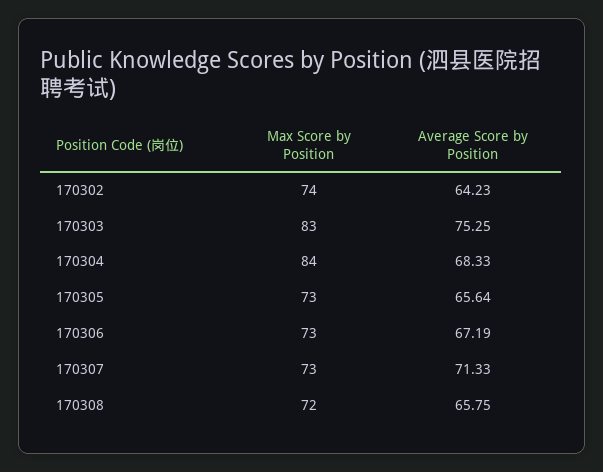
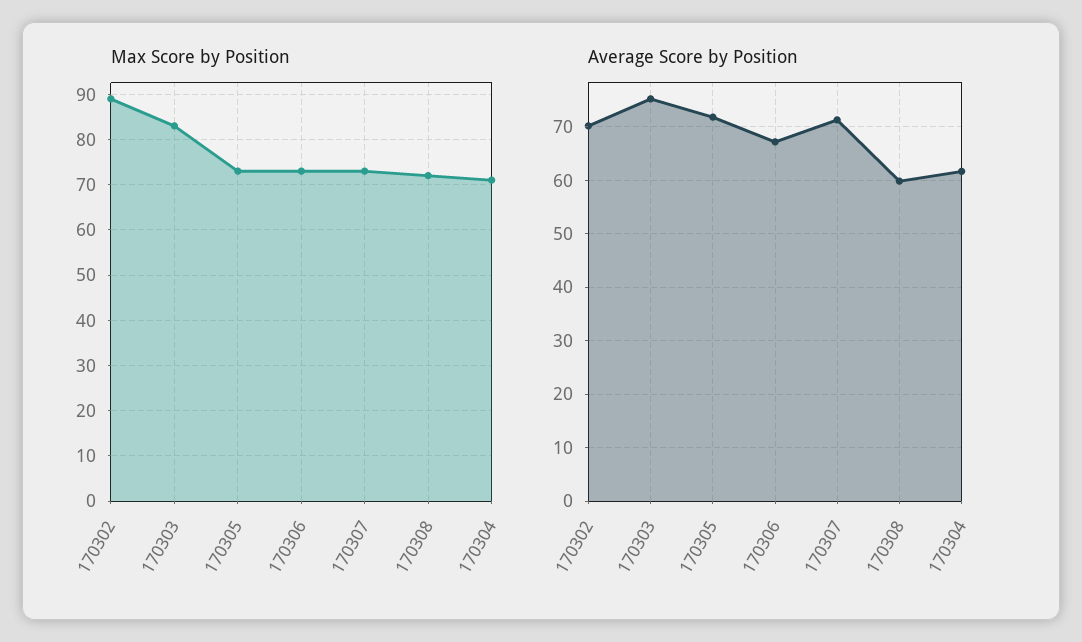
  {
    "Max Score by Position": {
-     "170302": 74,
+     "170302": 90,
      "170303": 83,
-     "170304": 84,
+     "170304": 70,
      "170305": 73,
      "170306": 73,
      "170307": 73,
      "170308": 72
    },
    "Average Score by Position": {
-     "170302": 64.23,
+     "170302": 70,
      "170303": 75.25,
-     "170304": 68.33,
+     "170304": 62,
-     "170305": 65.64,
+     "170305": 72,
      "170306": 67.19,
      "170307": 71.33,
-     "170308": 65.75
+     "170308": 60
    }
  }

